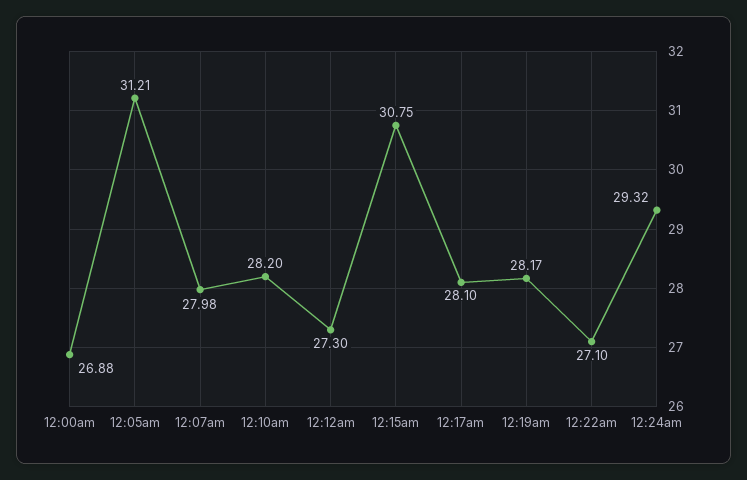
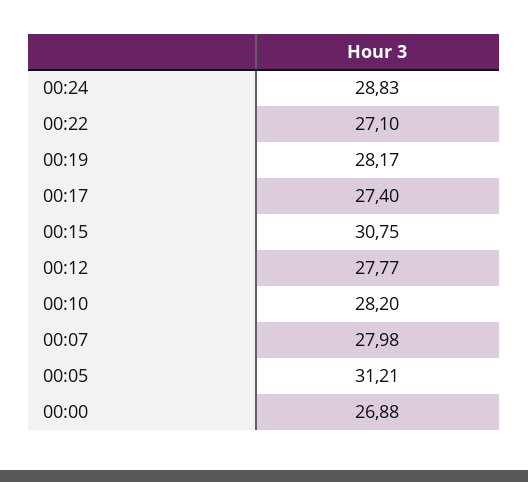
  {
    "12:00am": 26.88,
    "12:05am": 31.21,
    "12:07am": 27.98,
    "12:10am": 28.2,
-   "12:12am": 27.3,
+   "12:12am": 27.77,
    "12:15am": 30.75,
-   "12:17am": 28.1,
+   "12:17am": 27.4,
    "12:19am": 28.17,
    "12:22am": 27.1,
-   "12:24am": 29.32
+   "12:24am": 28.83
  }

